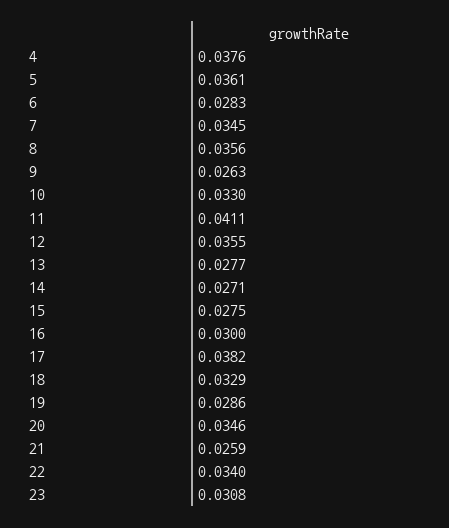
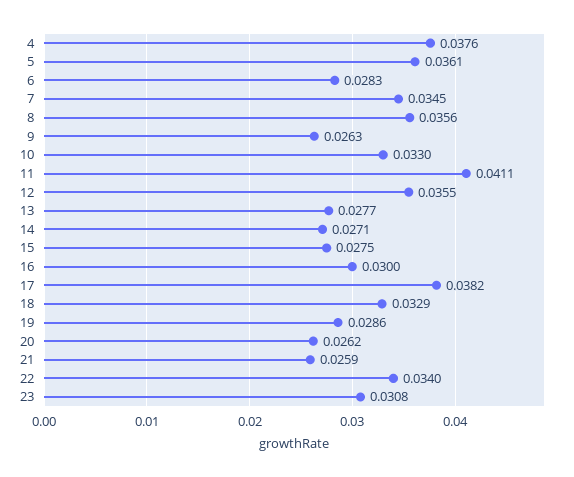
  {
    "4": 0.0376,
    "5": 0.0361,
    "6": 0.0283,
    "7": 0.0345,
    "8": 0.0356,
    "9": 0.0263,
    "10": 0.033,
    "11": 0.0411,
    "12": 0.0355,
    "13": 0.0277,
    "14": 0.0271,
    "15": 0.0275,
    "16": 0.03,
    "17": 0.0382,
    "18": 0.0329,
    "19": 0.0286,
-   "20": 0.0346,
+   "20": 0.0262,
    "21": 0.0259,
    "22": 0.034,
    "23": 0.0308
  }

